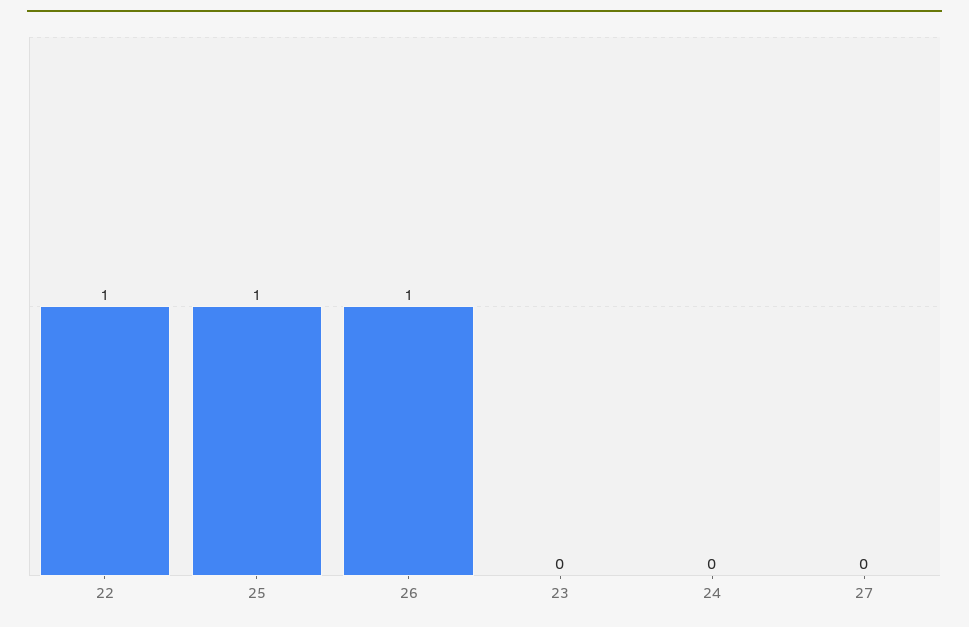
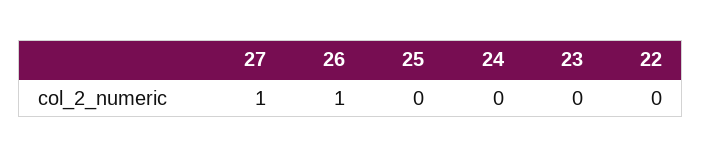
  {
-   "22": 1,
+   "22": 0,
-   "25": 1,
+   "25": 0,
    "26": 1,
    "23": 0,
    "24": 0,
-   "27": 0
+   "27": 1
  }

